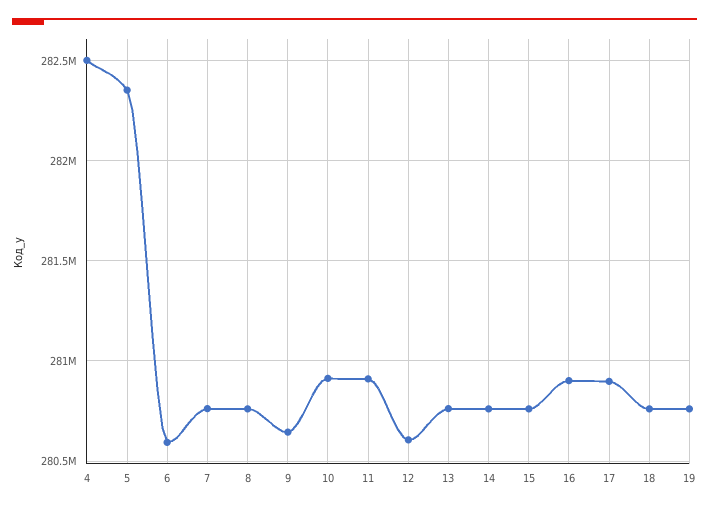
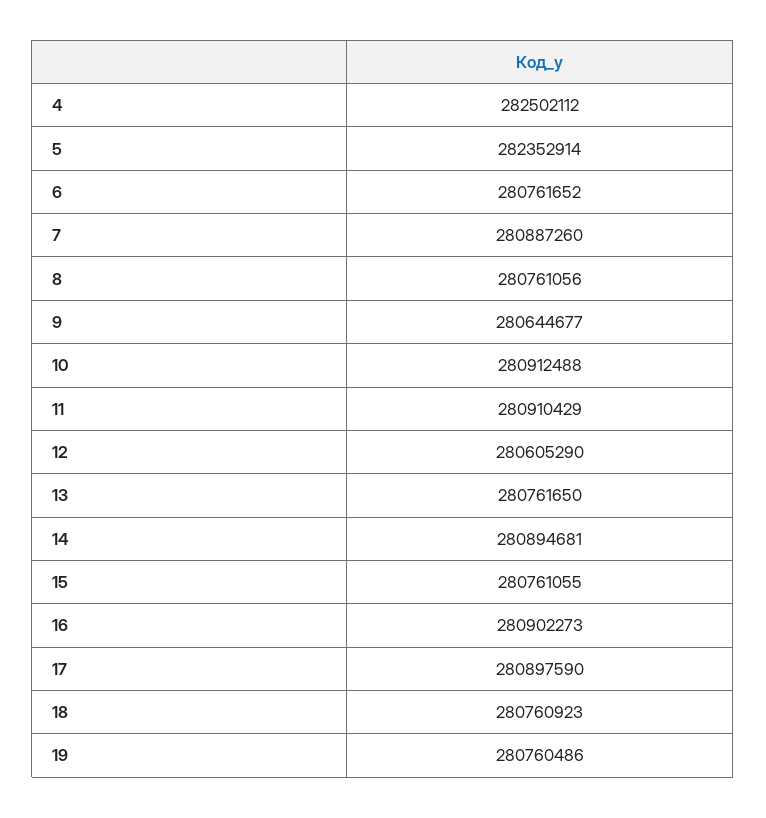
  {
    "4": 282502112,
    "5": 282352914,
-   "6": 280600000,
+   "6": 280761652,
-   "7": 280750000,
+   "7": 280887260,
    "8": 280761056,
    "9": 280644677,
    "10": 280912488,
    "11": 280910429,
    "12": 280605290,
    "13": 280761650,
-   "14": 280750000,
+   "14": 280894681,
    "15": 280761055,
    "16": 280902273,
    "17": 280897590,
    "18": 280760923,
    "19": 280760486
  }

